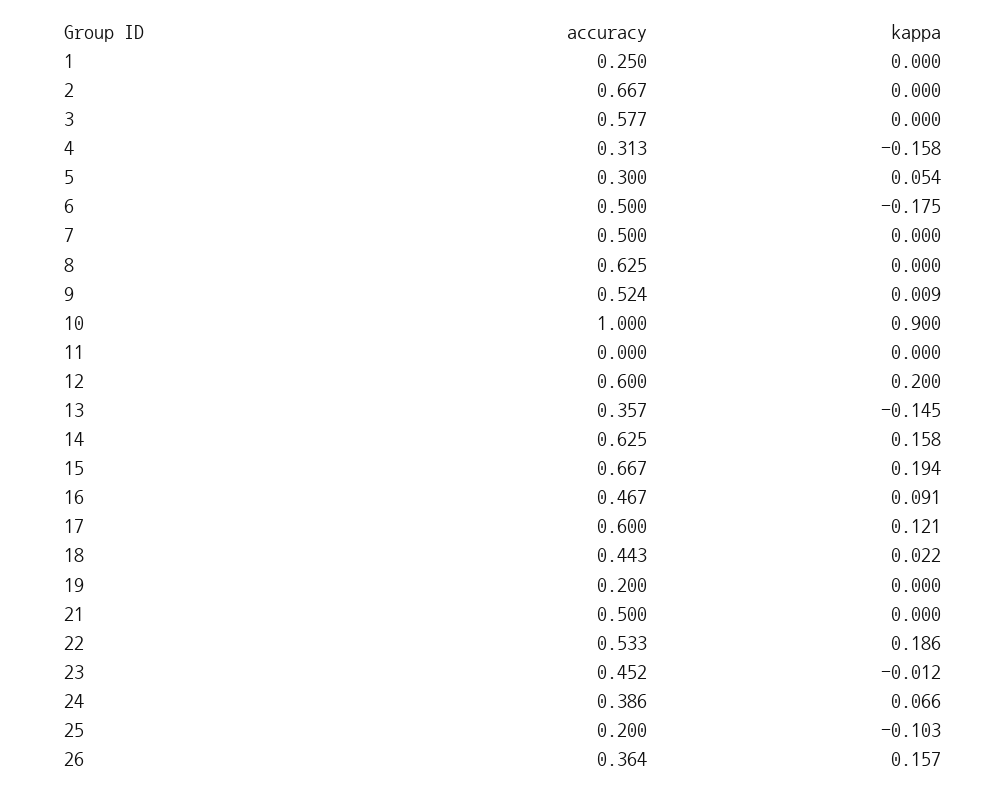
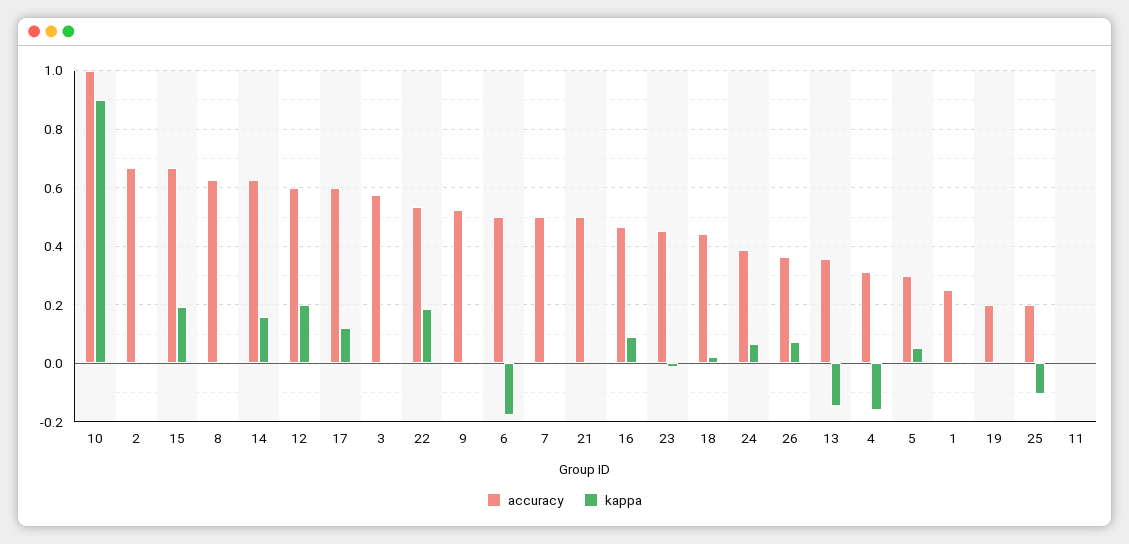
  {
    "accuracy": {
      "1": 0.25,
      "2": 0.667,
      "3": 0.577,
      "4": 0.313,
      "5": 0.3,
      "6": 0.5,
      "7": 0.5,
      "8": 0.625,
      "9": 0.524,
      "10": 1,
      "11": 0,
      "12": 0.6,
      "13": 0.357,
      "14": 0.625,
      "15": 0.667,
      "16": 0.467,
      "17": 0.6,
      "18": 0.443,
      "19": 0.2,
      "21": 0.5,
      "22": 0.533,
      "23": 0.452,
      "24": 0.386,
      "25": 0.2,
      "26": 0.364
    },
    "kappa": {
      "1": 0,
      "2": 0,
      "3": 0,
      "4": -0.158,
      "5": 0.054,
      "6": -0.175,
      "7": 0,
      "8": 0,
      "9": 0.009,
      "10": 0.9,
      "11": 0,
      "12": 0.2,
      "13": -0.145,
      "14": 0.158,
      "15": 0.194,
      "16": 0.091,
      "17": 0.121,
      "18": 0.022,
      "19": 0,
      "21": 0,
      "22": 0.186,
      "23": -0.012,
      "24": 0.066,
      "25": -0.103,
-     "26": 0.157
+     "26": 0.075
    }
  }

